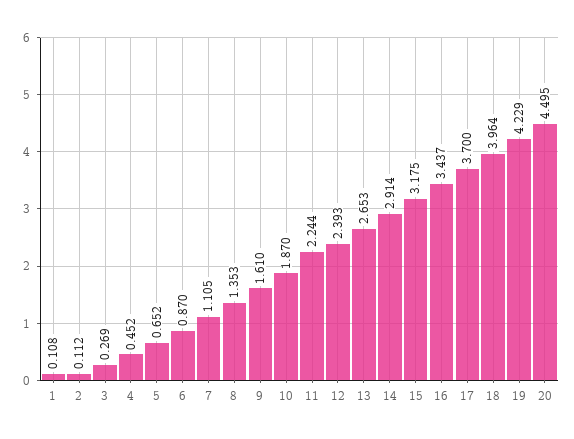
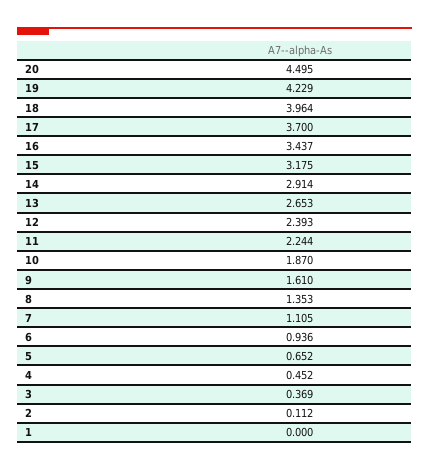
  {
-   "1": 0.108,
+   "1": 0,
    "2": 0.112,
-   "3": 0.269,
+   "3": 0.369,
    "4": 0.452,
    "5": 0.652,
-   "6": 0.87,
+   "6": 0.936,
    "7": 1.105,
    "8": 1.353,
    "9": 1.61,
    "10": 1.87,
    "11": 2.244,
    "12": 2.393,
    "13": 2.653,
    "14": 2.914,
    "15": 3.175,
    "16": 3.437,
    "17": 3.7,
    "18": 3.964,
    "19": 4.229,
    "20": 4.495
  }

